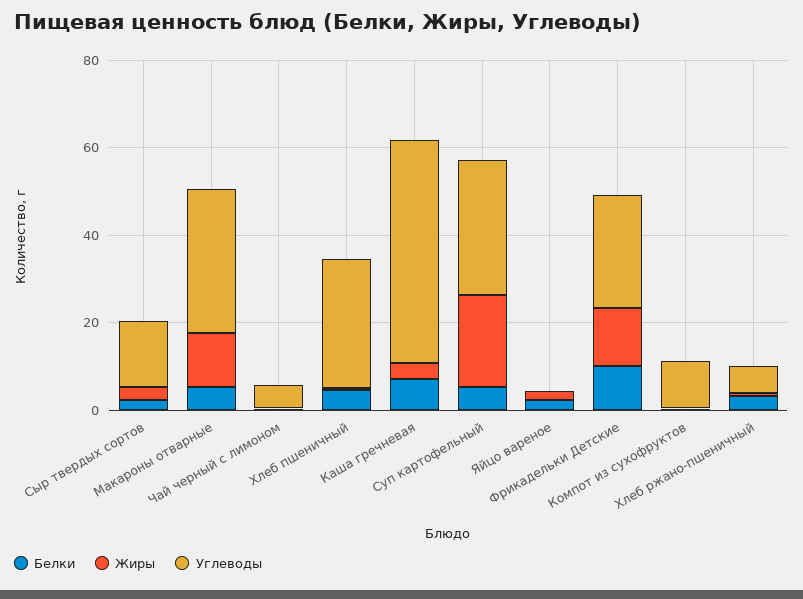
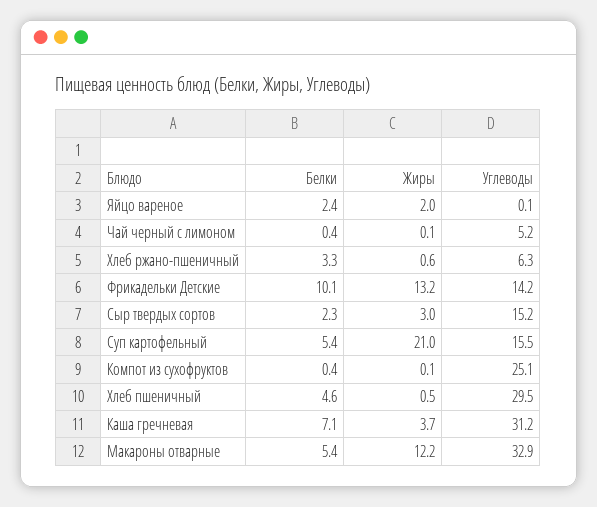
  {
    "Белки": {
      "Сыр твердых сортов": 2.3,
      "Макароны отварные": 5.4,
      "Чай черный с лимоном": 0.4,
      "Хлеб пшеничный": 4.6,
      "Каша гречневая": 7.1,
      "Суп картофельный": 5.4,
      "Яйцо вареное": 2.4,
      "Фрикадельки Детские": 10.1,
      "Компот из сухофруктов": 0.4,
      "Хлеб ржано-пшеничный": 3.3
    },
    "Жиры": {
      "Сыр твердых сортов": 3,
      "Макароны отварные": 12.2,
      "Чай черный с лимоном": 0.1,
      "Хлеб пшеничный": 0.5,
      "Каша гречневая": 3.7,
      "Суп картофельный": 21,
      "Яйцо вареное": 2,
      "Фрикадельки Детские": 13.2,
      "Компот из сухофруктов": 0.1,
      "Хлеб ржано-пшеничный": 0.6
    },
    "Углеводы": {
      "Сыр твердых сортов": 15.2,
      "Макароны отварные": 32.9,
      "Чай черный с лимоном": 5.2,
      "Хлеб пшеничный": 29.5,
-     "Каша гречневая": 50,
+     "Каша гречневая": 31.2,
-     "Суп картофельный": 30,
+     "Суп картофельный": 15.5,
      "Яйцо вареное": 0.1,
-     "Фрикадельки Детские": 25,
+     "Фрикадельки Детские": 14.2,
-     "Компот из сухофруктов": 10,
+     "Компот из сухофруктов": 25.1,
      "Хлеб ржано-пшеничный": 6.3
    }
  }

